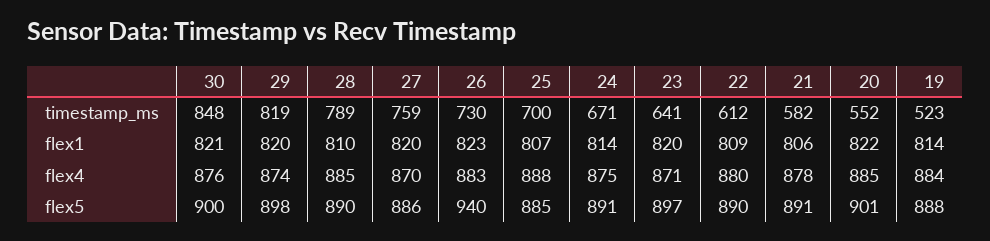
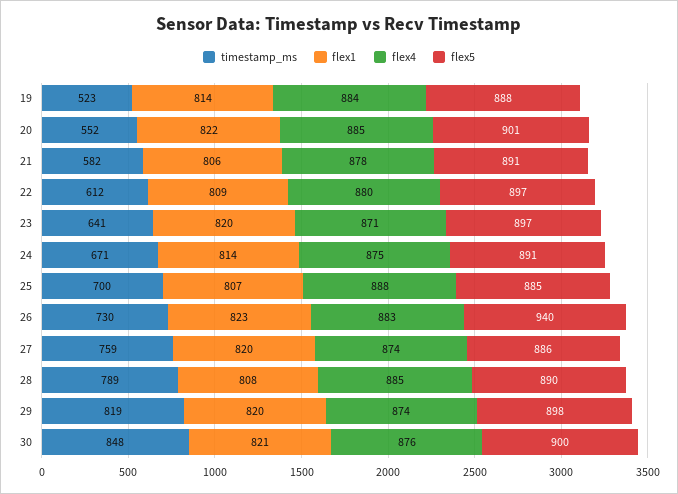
  {
    "timestamp_ms": {
      "30": 848,
      "29": 819,
      "28": 789,
      "27": 759,
      "26": 730,
      "25": 700,
      "24": 671,
      "23": 641,
      "22": 612,
      "21": 582,
      "20": 552,
      "19": 523
    },
    "flex1": {
      "30": 821,
      "29": 820,
-     "28": 810,
+     "28": 808,
      "27": 820,
      "26": 823,
      "25": 807,
      "24": 814,
      "23": 820,
      "22": 809,
      "21": 806,
      "20": 822,
      "19": 814
    },
    "flex4": {
      "30": 876,
      "29": 874,
      "28": 885,
-     "27": 870,
+     "27": 874,
      "26": 883,
      "25": 888,
      "24": 875,
      "23": 871,
      "22": 880,
      "21": 878,
      "20": 885,
      "19": 884
    },
    "flex5": {
      "30": 900,
      "29": 898,
      "28": 890,
      "27": 886,
      "26": 940,
      "25": 885,
      "24": 891,
      "23": 897,
-     "22": 890,
+     "22": 897,
      "21": 891,
      "20": 901,
      "19": 888
    }
  }

